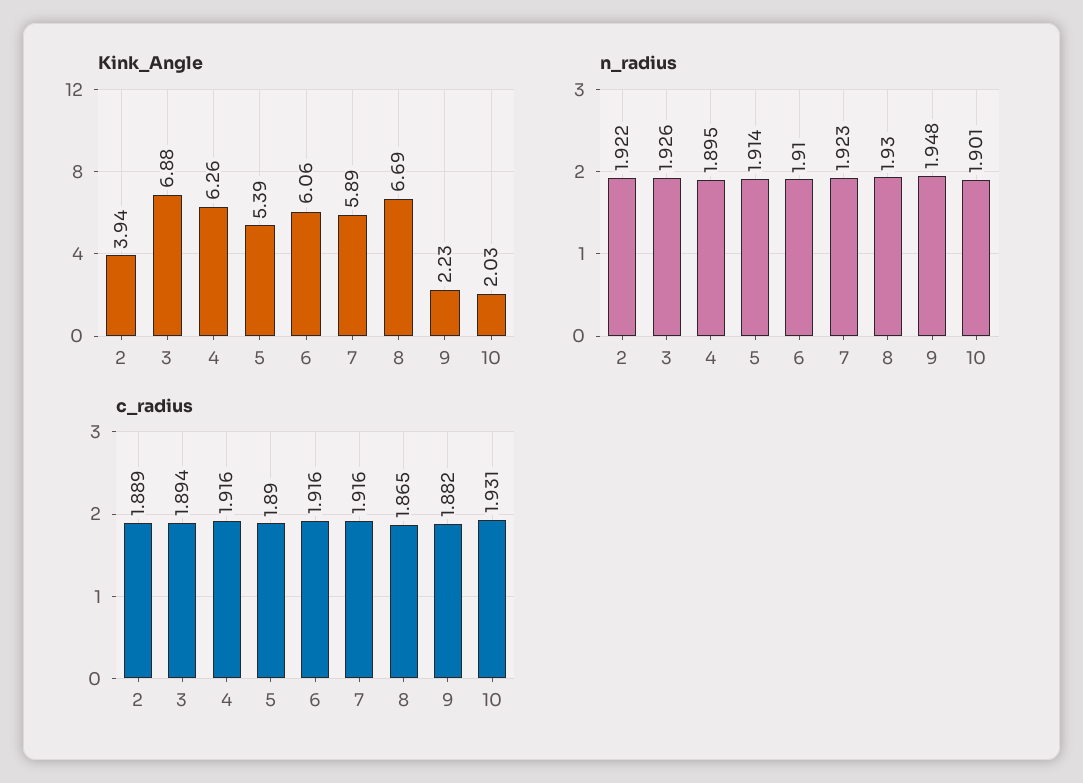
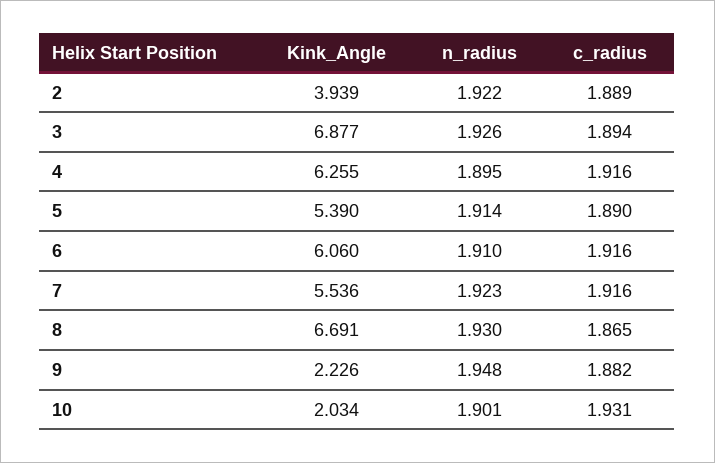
  {
    "Kink_Angle": {
      "2": 3.939,
      "3": 6.877,
      "4": 6.255,
      "5": 5.39,
      "6": 6.06,
-     "7": 5.89,
+     "7": 5.536,
      "8": 6.691,
      "9": 2.226,
      "10": 2.034
    },
    "n_radius": {
      "2": 1.922,
      "3": 1.926,
      "4": 1.895,
      "5": 1.914,
      "6": 1.91,
      "7": 1.923,
      "8": 1.93,
      "9": 1.948,
      "10": 1.901
    },
    "c_radius": {
      "2": 1.889,
      "3": 1.894,
      "4": 1.916,
      "5": 1.89,
      "6": 1.916,
      "7": 1.916,
      "8": 1.865,
      "9": 1.882,
      "10": 1.931
    }
  }

